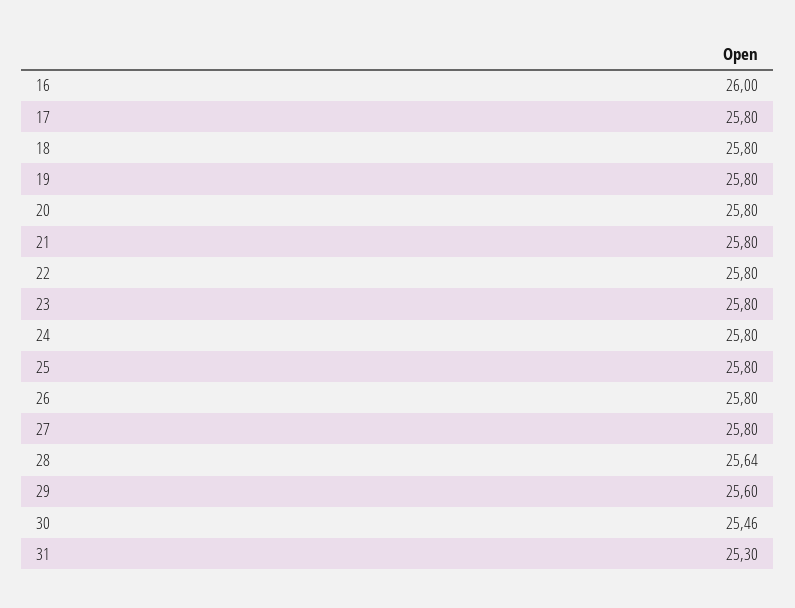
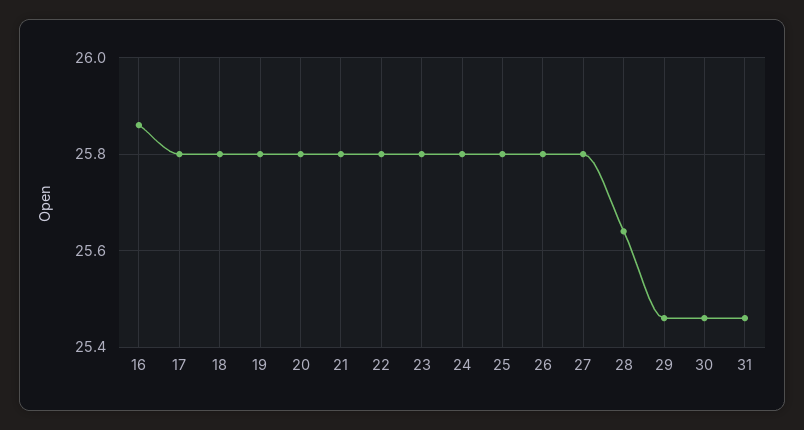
  {
-   "16": 26,
+   "16": 25.85,
    "17": 25.8,
    "18": 25.8,
    "19": 25.8,
    "20": 25.8,
    "21": 25.8,
    "22": 25.8,
    "23": 25.8,
    "24": 25.8,
    "25": 25.8,
    "26": 25.8,
    "27": 25.8,
    "28": 25.64,
-   "29": 25.6,
+   "29": 25.45,
    "30": 25.46,
-   "31": 25.3
+   "31": 25.45
  }

